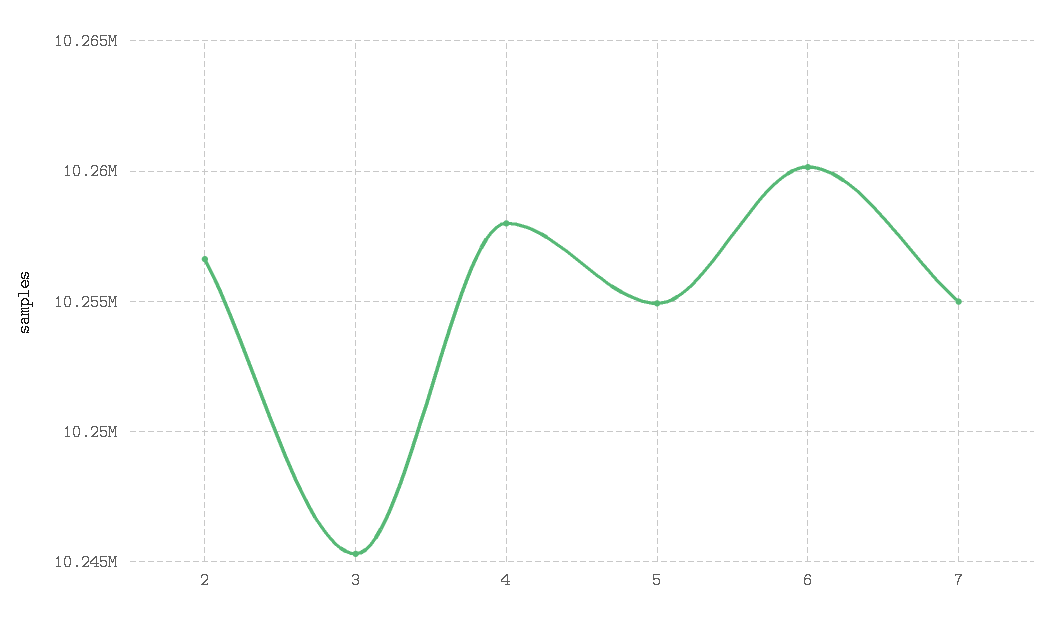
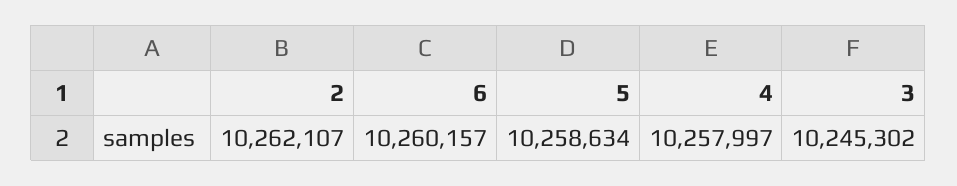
  {
-   "2": 10256500,
+   "2": 10262107,
    "3": 10245302,
    "4": 10257997,
-   "5": 10255000,
+   "5": 10258634,
-   "6": 10260157,
+   "6": 10260157
-   "7": 10255000
  }

